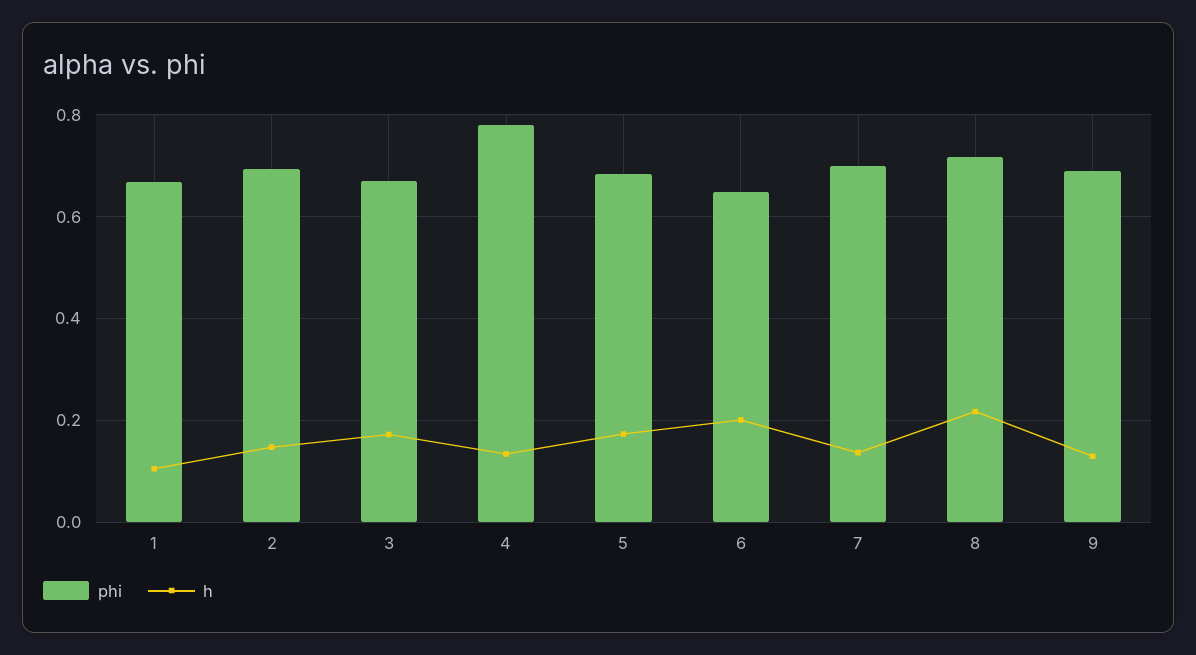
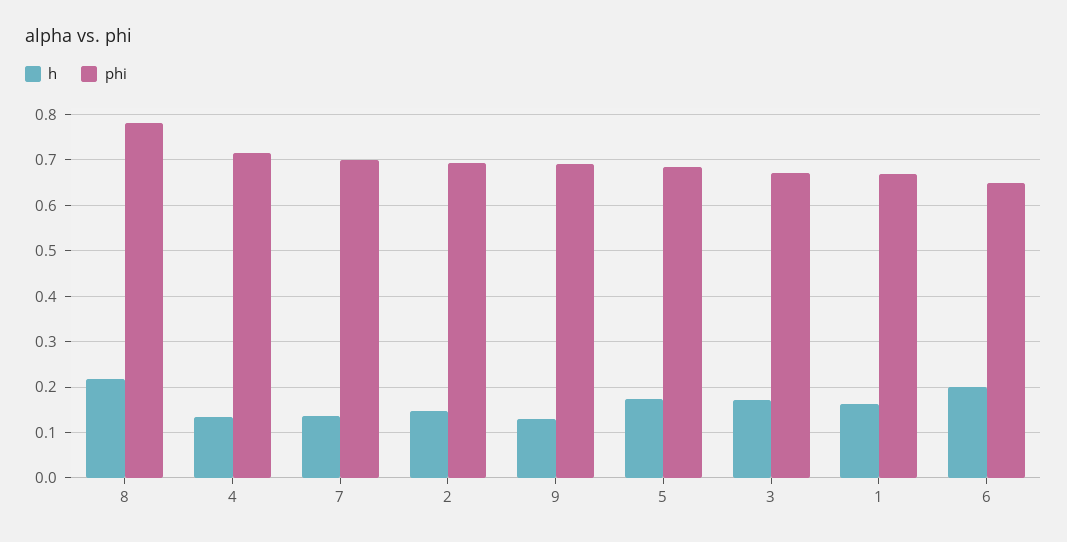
  {
    "phi": {
      "1": 0.66,
      "2": 0.7,
      "3": 0.68,
-     "4": 0.78,
+     "4": 0.72,
      "5": 0.68,
      "6": 0.64,
      "7": 0.7,
-     "8": 0.72,
+     "8": 0.78,
      "9": 0.68
    },
    "h": {
-     "1": 0.1,
+     "1": 0.16,
      "2": 0.14,
      "3": 0.18,
      "4": 0.14,
      "5": 0.18,
      "6": 0.2,
      "7": 0.14,
      "8": 0.22,
      "9": 0.12
    }
  }

